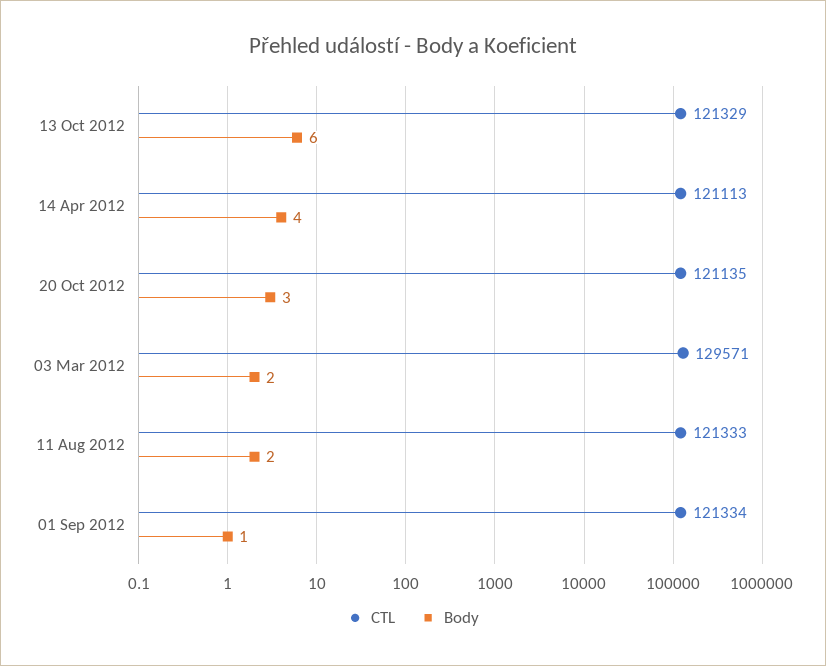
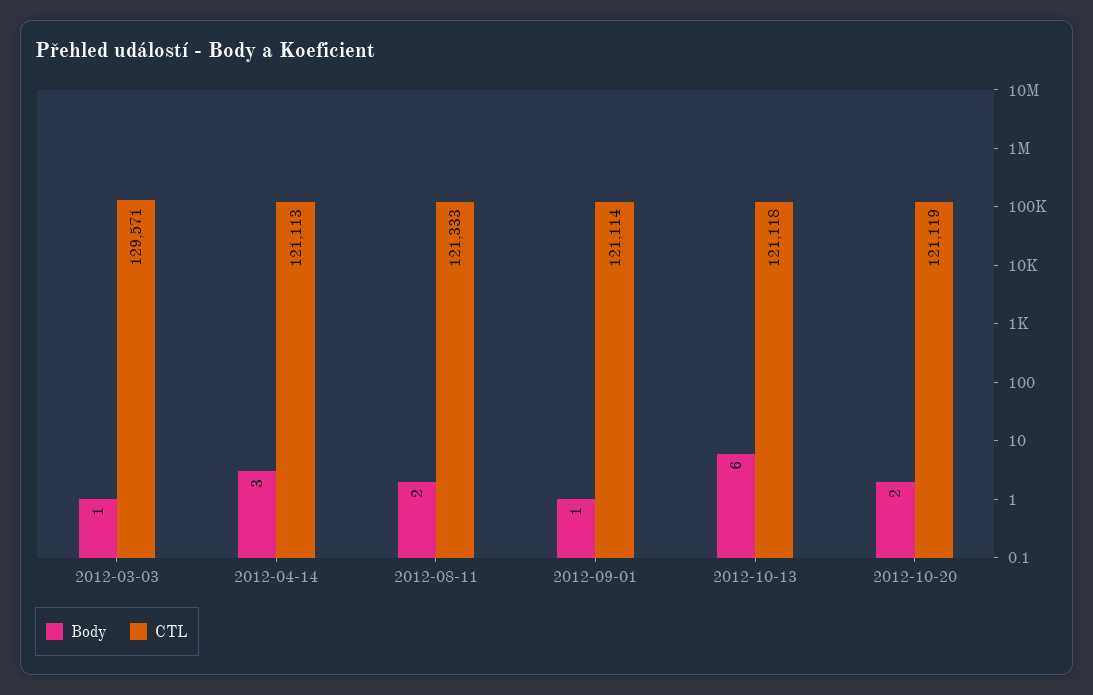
  {
    "CTL": {
-     "13 Oct 2012": 121329,
+     "13 Oct 2012": 121118,
      "14 Apr 2012": 121113,
-     "20 Oct 2012": 121135,
+     "20 Oct 2012": 121119,
      "03 Mar 2012": 129571,
      "11 Aug 2012": 121333,
-     "01 Sep 2012": 121334
+     "01 Sep 2012": 121114
    },
    "Body": {
      "13 Oct 2012": 6,
-     "14 Apr 2012": 4,
+     "14 Apr 2012": 3,
-     "20 Oct 2012": 3,
+     "20 Oct 2012": 2,
-     "03 Mar 2012": 2,
+     "03 Mar 2012": 1,
      "11 Aug 2012": 2,
      "01 Sep 2012": 1
    }
  }

